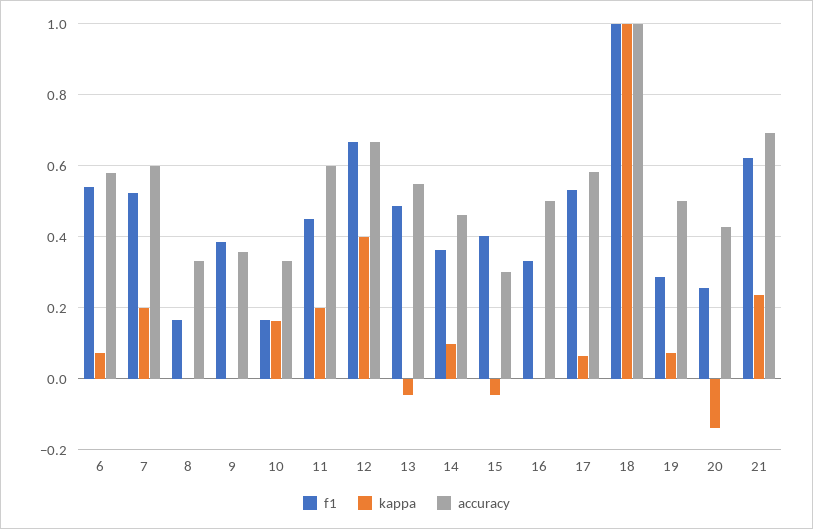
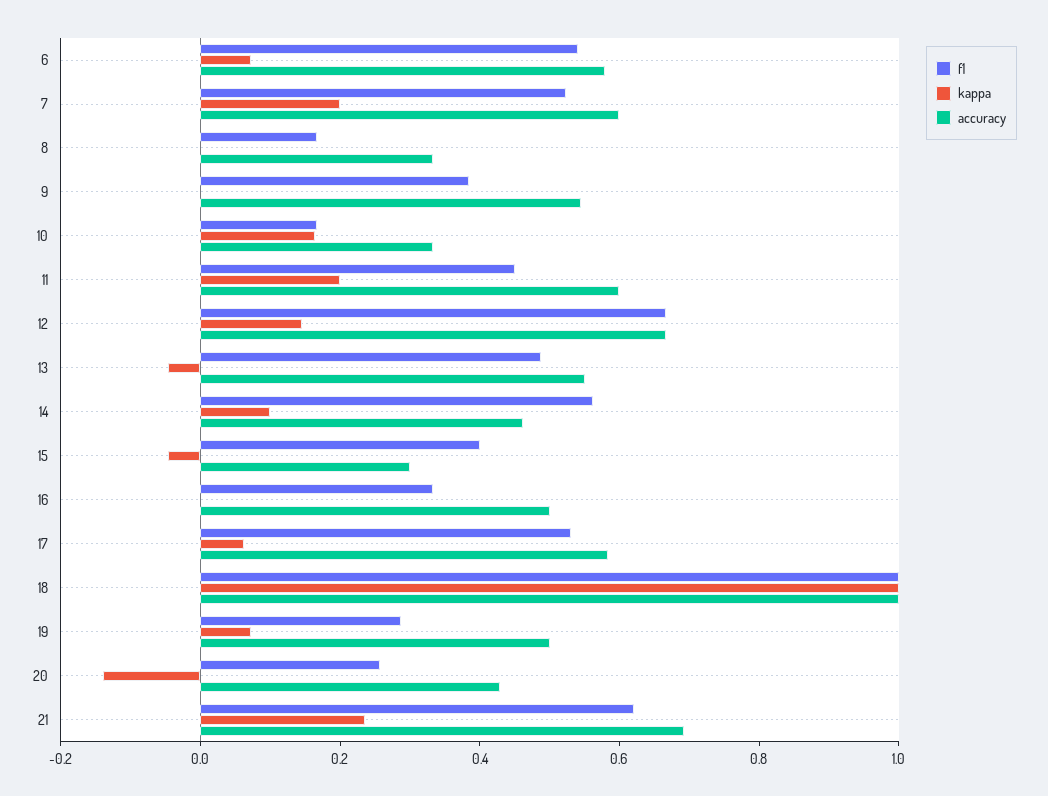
  {
    "f1": {
      "6": 0.54,
      "7": 0.52,
      "8": 0.16,
      "9": 0.38,
      "10": 0.16,
      "11": 0.46,
      "12": 0.66,
      "13": 0.48,
-     "14": 0.36,
+     "14": 0.55,
      "15": 0.4,
      "16": 0.34,
      "17": 0.54,
      "18": 1,
      "19": 0.28,
      "20": 0.26,
      "21": 0.62
    },
    "kappa": {
      "6": 0.08,
      "7": 0.2,
      "8": 0,
      "9": 0,
      "10": 0.16,
      "11": 0.2,
-     "12": 0.4,
+     "12": 0.15,
      "13": -0.04,
      "14": 0.1,
      "15": -0.04,
      "16": 0,
      "17": 0.06,
      "18": 1,
      "19": 0.08,
      "20": -0.14,
      "21": 0.24
    },
    "accuracy": {
      "6": 0.58,
      "7": 0.6,
      "8": 0.34,
-     "9": 0.36,
+     "9": 0.55,
      "10": 0.34,
      "11": 0.6,
      "12": 0.66,
      "13": 0.56,
      "14": 0.46,
      "15": 0.3,
      "16": 0.5,
      "17": 0.58,
      "18": 1,
      "19": 0.5,
      "20": 0.42,
      "21": 0.7
    }
  }

